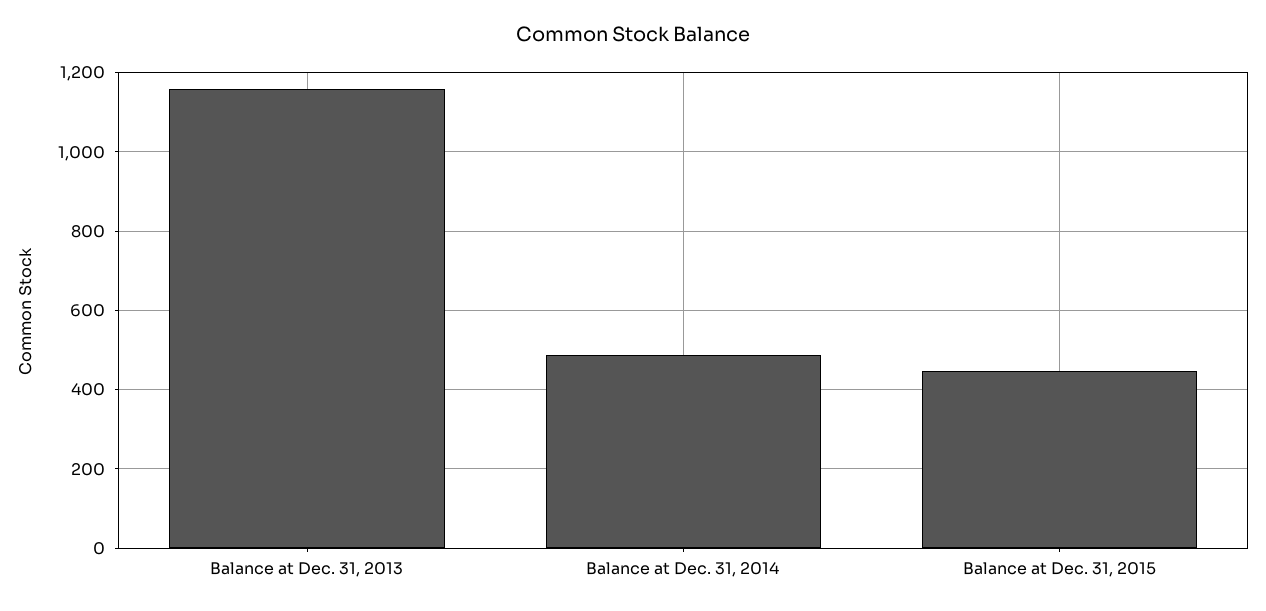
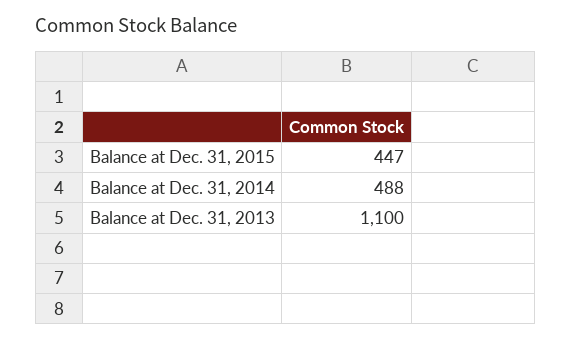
  {
-   "Balance at Dec. 31, 2013": 1160,
+   "Balance at Dec. 31, 2013": 1100,
    "Balance at Dec. 31, 2014": 488,
    "Balance at Dec. 31, 2015": 447
  }

